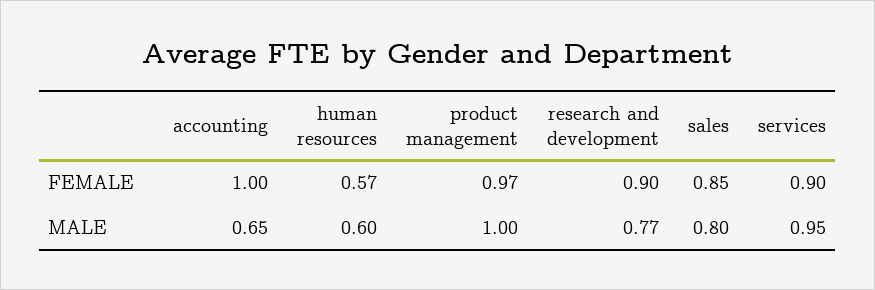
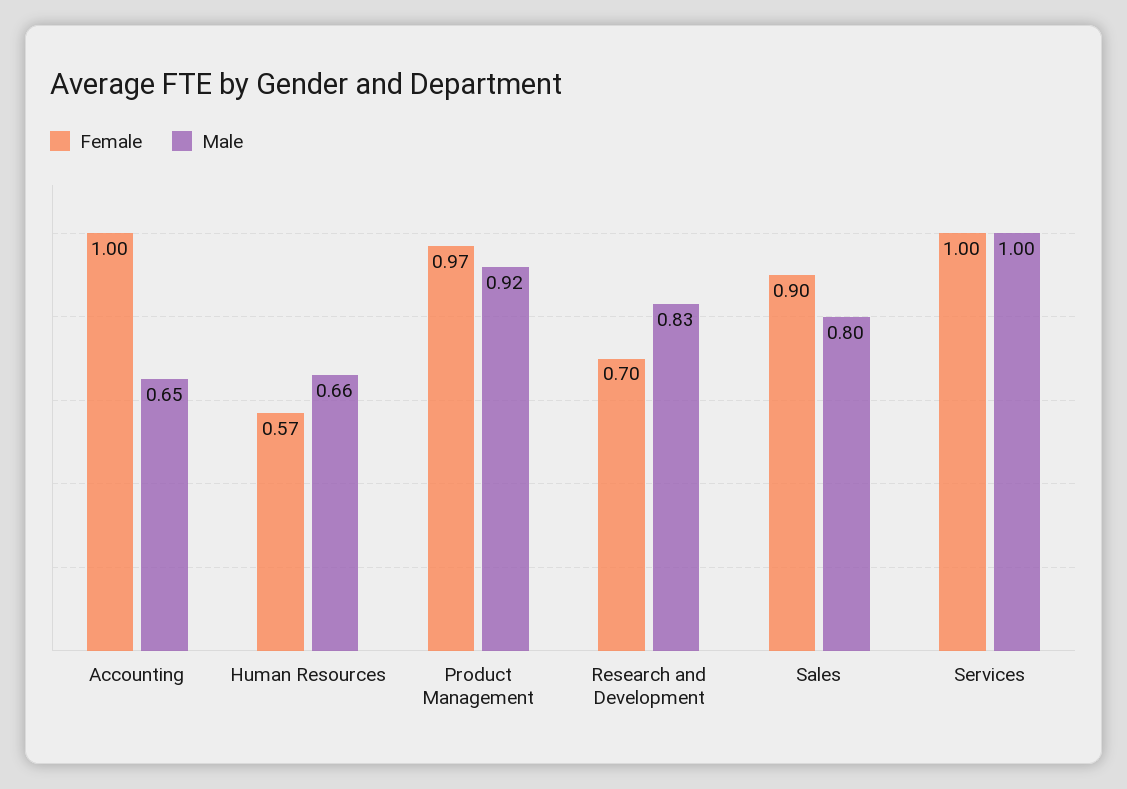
  {
    "FEMALE": {
      "accounting": 1,
      "human resources": 0.57,
      "product management": 0.97,
-     "research and development": 0.9,
+     "research and development": 0.7,
-     "sales": 0.85,
+     "sales": 0.9,
-     "services": 0.9
+     "services": 1
    },
    "MALE": {
      "accounting": 0.65,
-     "human resources": 0.6,
+     "human resources": 0.66,
-     "product management": 1,
+     "product management": 0.92,
-     "research and development": 0.77,
+     "research and development": 0.83,
      "sales": 0.8,
-     "services": 0.95
+     "services": 1
    }
  }

